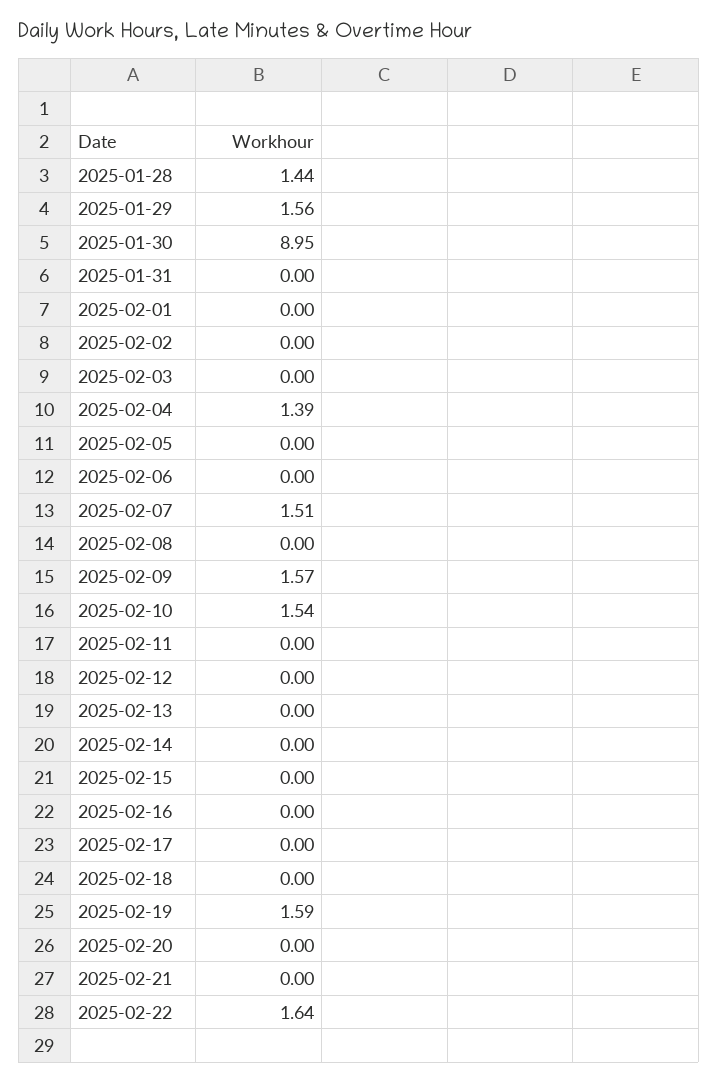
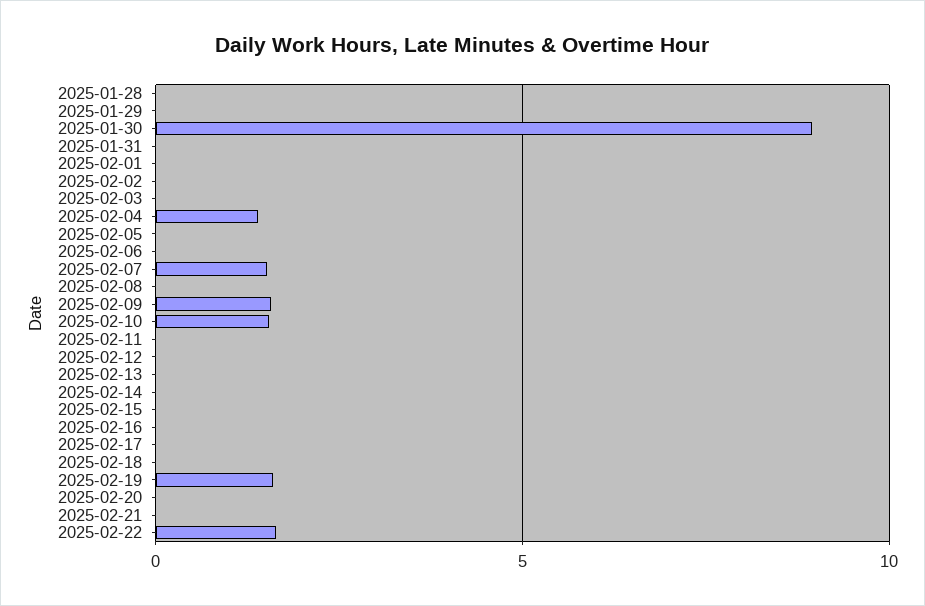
  {
-   "2025-01-28": 1.44,
+   "2025-01-28": 0,
-   "2025-01-29": 1.56,
+   "2025-01-29": 0,
    "2025-01-30": 8.95,
    "2025-01-31": 0,
    "2025-02-01": 0,
    "2025-02-02": 0,
    "2025-02-03": 0,
    "2025-02-04": 1.39,
    "2025-02-05": 0,
    "2025-02-06": 0,
    "2025-02-07": 1.51,
    "2025-02-08": 0,
    "2025-02-09": 1.57,
    "2025-02-10": 1.54,
    "2025-02-11": 0,
    "2025-02-12": 0,
    "2025-02-13": 0,
    "2025-02-14": 0,
    "2025-02-15": 0,
    "2025-02-16": 0,
    "2025-02-17": 0,
    "2025-02-18": 0,
    "2025-02-19": 1.59,
    "2025-02-20": 0,
    "2025-02-21": 0,
    "2025-02-22": 1.64
  }

